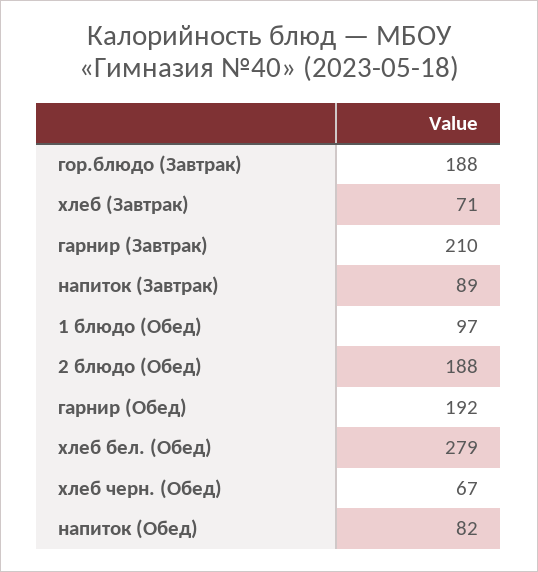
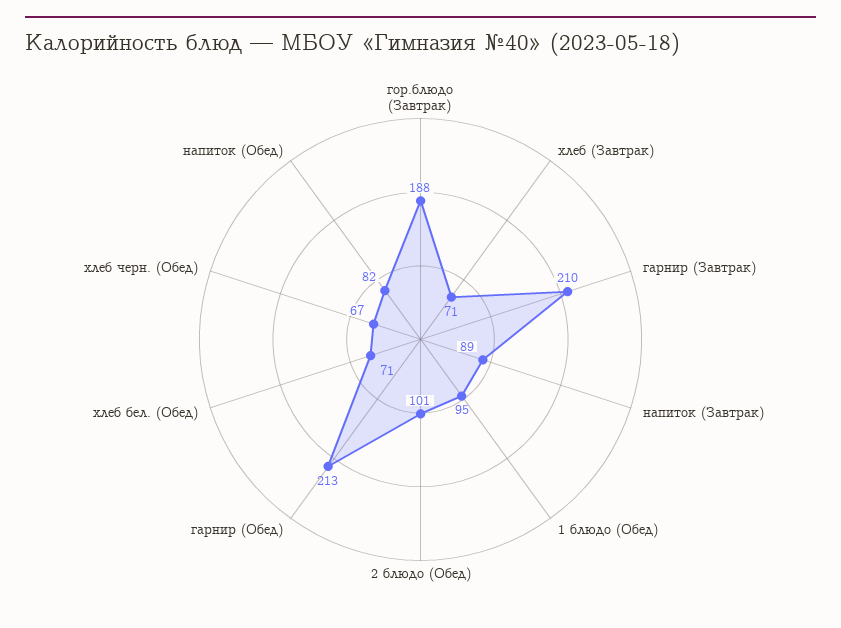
  {
    "гор.блюдо (Завтрак)": 188,
    "хлеб (Завтрак)": 71,
    "гарнир (Завтрак)": 210,
    "напиток (Завтрак)": 89,
-   "1 блюдо (Обед)": 97,
+   "1 блюдо (Обед)": 95,
-   "2 блюдо (Обед)": 188,
+   "2 блюдо (Обед)": 101,
-   "гарнир (Обед)": 192,
+   "гарнир (Обед)": 213,
-   "хлеб бел. (Обед)": 279,
+   "хлеб бел. (Обед)": 71,
    "хлеб черн. (Обед)": 67,
    "напиток (Обед)": 82
  }

